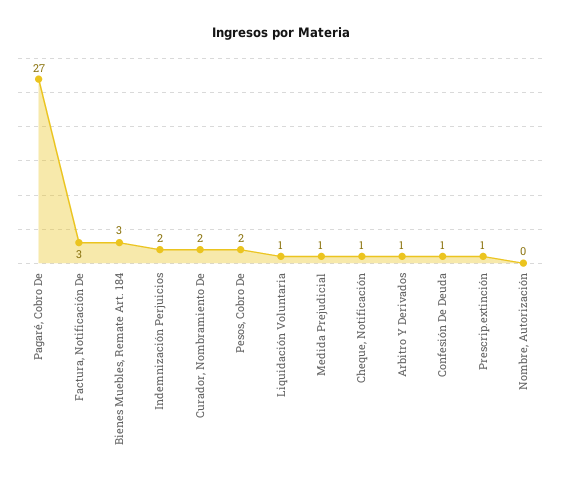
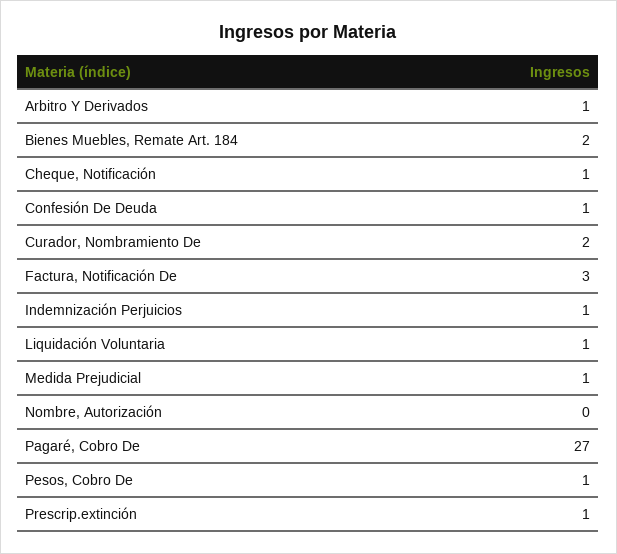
  {
    "Pagaré, Cobro De": 27,
    "Factura, Notificación De": 3,
-   "Bienes Muebles, Remate Art. 184": 3,
+   "Bienes Muebles, Remate Art. 184": 2,
-   "Indemnización Perjuicios": 2,
+   "Indemnización Perjuicios": 1,
    "Curador, Nombramiento De": 2,
-   "Pesos, Cobro De": 2,
+   "Pesos, Cobro De": 1,
    "Liquidación Voluntaria": 1,
    "Medida Prejudicial": 1,
    "Cheque, Notificación": 1,
    "Arbitro Y Derivados": 1,
    "Confesión De Deuda": 1,
    "Prescrip.extinción": 1,
    "Nombre, Autorización": 0
  }

